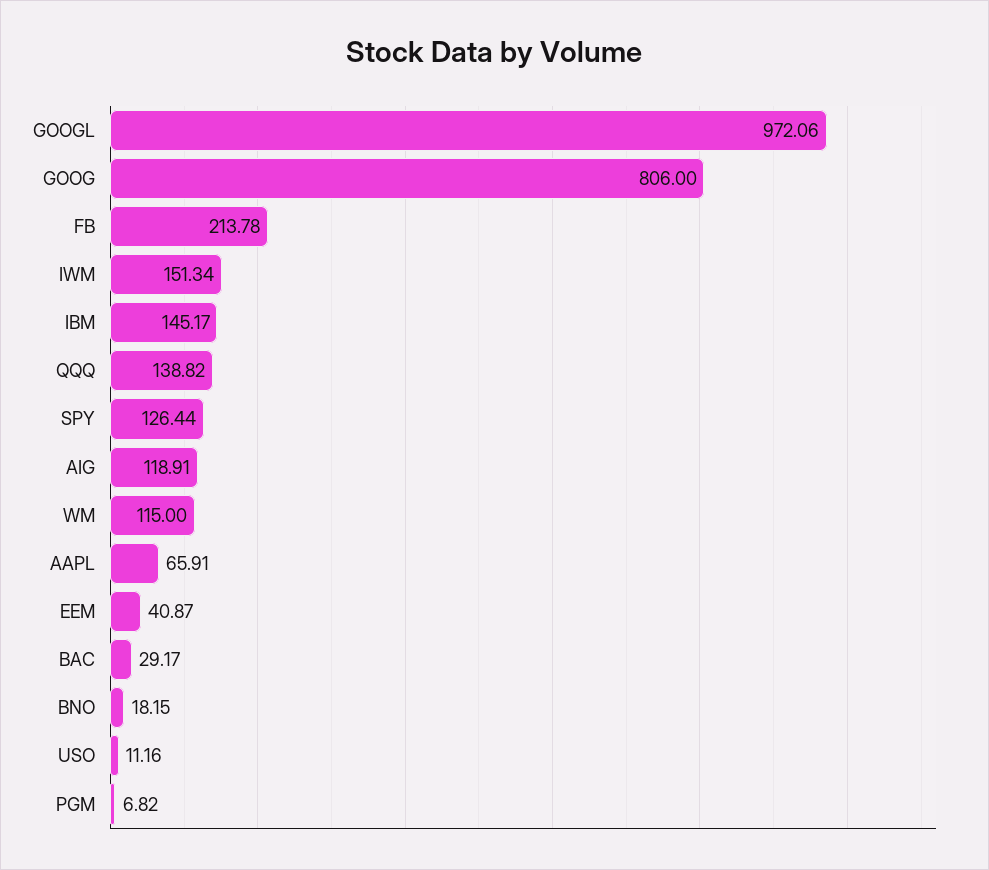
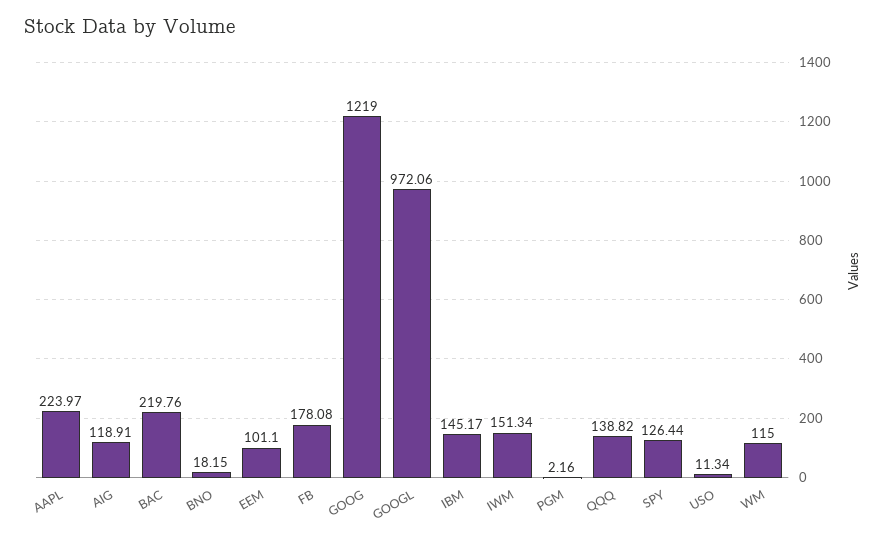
  {
    "GOOGL": 972.06,
-   "GOOG": 806,
+   "GOOG": 1219,
-   "FB": 213.78,
+   "FB": 178.08,
    "IWM": 151.34,
    "IBM": 145.17,
    "QQQ": 138.82,
    "SPY": 126.44,
    "AIG": 118.91,
    "WM": 115,
-   "AAPL": 65.91,
+   "AAPL": 223.97,
-   "EEM": 40.87,
+   "EEM": 101.1,
-   "BAC": 29.17,
+   "BAC": 219.76,
    "BNO": 18.15,
-   "USO": 11.16,
+   "USO": 11.34,
-   "PGM": 6.82
+   "PGM": 2.16
  }

